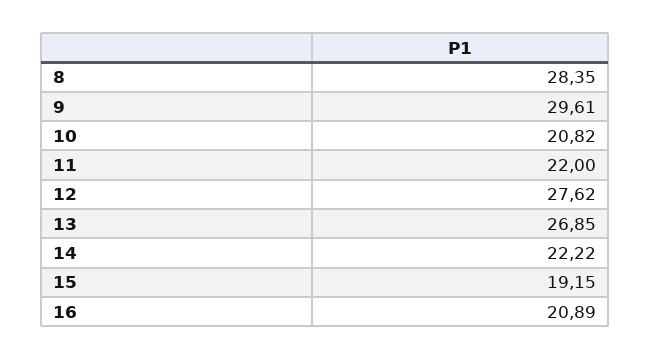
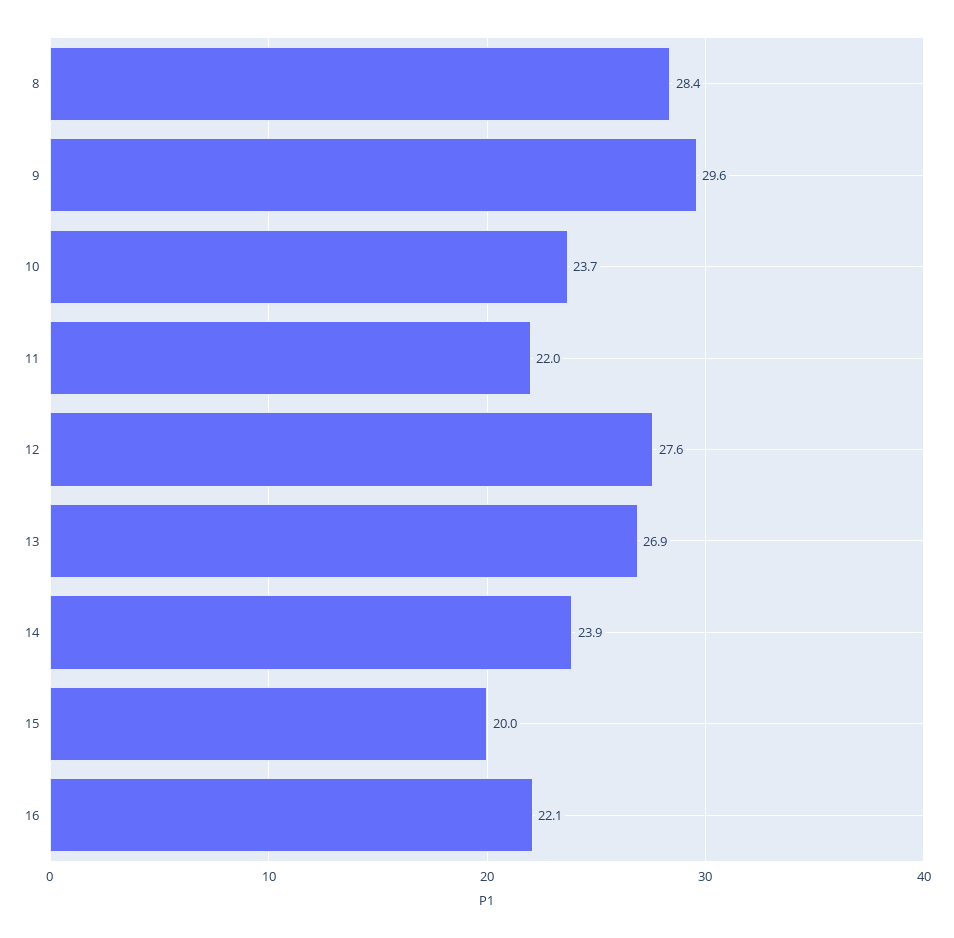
  {
    "8": 28.35,
    "9": 29.61,
-   "10": 20.82,
+   "10": 23.7,
    "11": 22,
    "12": 27.62,
    "13": 26.85,
-   "14": 22.22,
+   "14": 23.9,
-   "15": 19.15,
+   "15": 20,
-   "16": 20.89
+   "16": 22.1
  }

